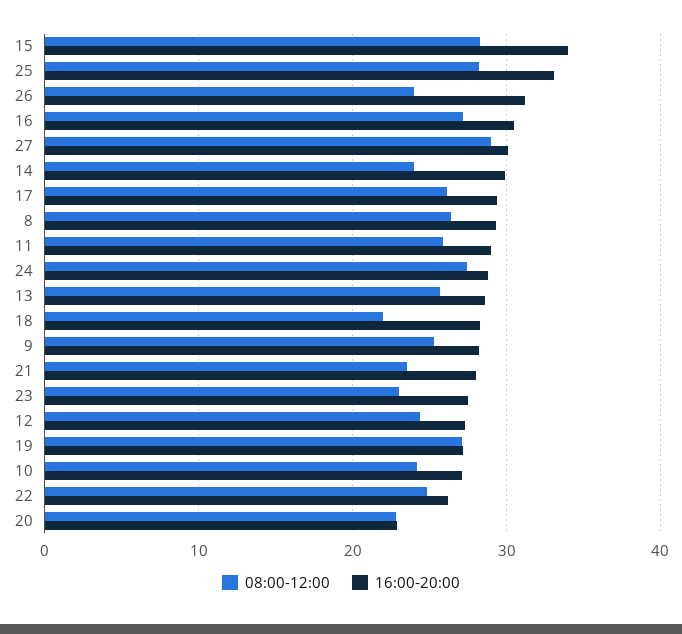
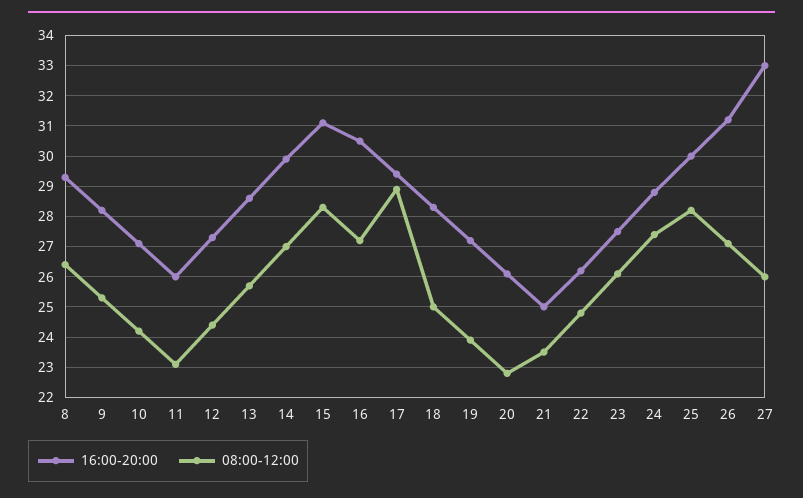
  {
    "08:00-12:00": {
      "15": 28.5,
      "25": 28,
-     "26": 24,
+     "26": 27,
      "16": 27,
-     "27": 29,
+     "27": 26,
-     "14": 24,
+     "14": 27,
-     "17": 26,
+     "17": 29,
      "8": 26.5,
-     "11": 26,
+     "11": 23,
      "24": 27.5,
      "13": 25.5,
-     "18": 22,
+     "18": 25,
      "9": 25.5,
      "21": 23.5,
-     "23": 23,
+     "23": 26,
      "12": 24.5,
-     "19": 27,
+     "19": 24,
      "10": 24,
      "22": 25,
      "20": 23
    },
    "16:00-20:00": {
-     "15": 34,
+     "15": 31,
-     "25": 33,
+     "25": 30,
      "26": 31,
      "16": 30.5,
-     "27": 30,
+     "27": 33,
      "14": 30,
      "17": 29.5,
      "8": 29.5,
-     "11": 29,
+     "11": 26,
      "24": 29,
      "13": 28.5,
      "18": 28.5,
      "9": 28,
-     "21": 28,
+     "21": 25,
      "23": 27.5,
      "12": 27.5,
      "19": 27,
      "10": 27,
      "22": 26,
-     "20": 23
+     "20": 26
    }
  }

